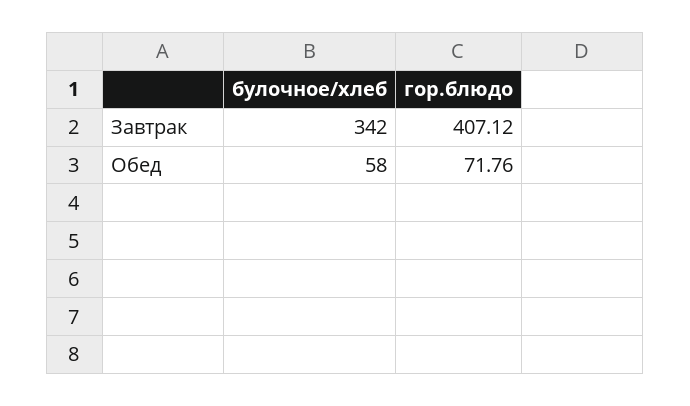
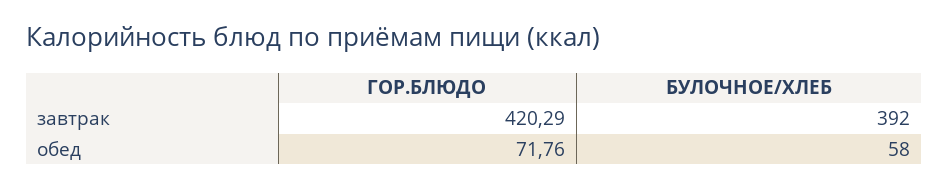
  {
    "булочное/хлеб": {
-     "Завтрак": 342,
+     "Завтрак": 392,
      "Обед": 58
    },
    "гор.блюдо": {
-     "Завтрак": 407.12,
+     "Завтрак": 420.29,
      "Обед": 71.76
    }
  }

